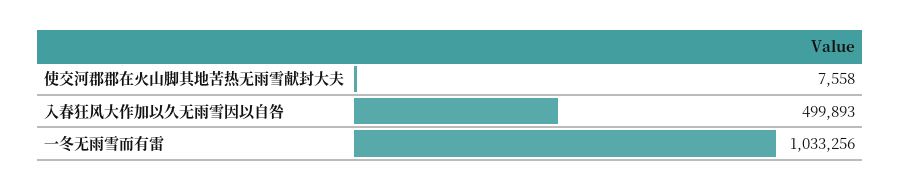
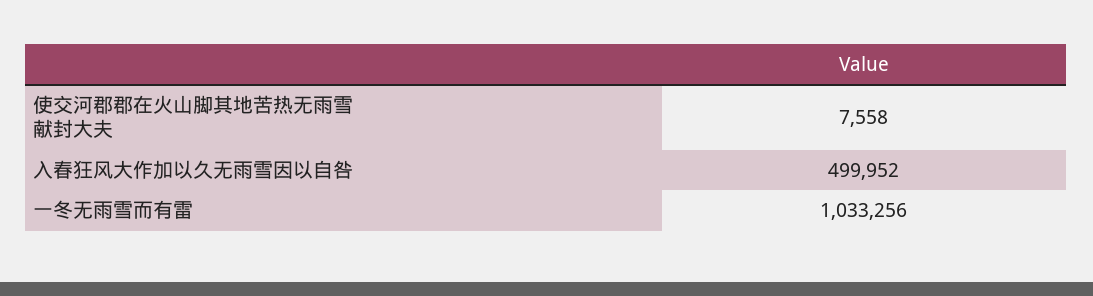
  {
    "使交河郡郡在火山脚其地苦热无雨雪献封大夫": 7558,
-   "入春狂风大作加以久无雨雪因以自咎": 499893,
+   "入春狂风大作加以久无雨雪因以自咎": 499952,
    "一冬无雨雪而有雷": 1033256
  }

